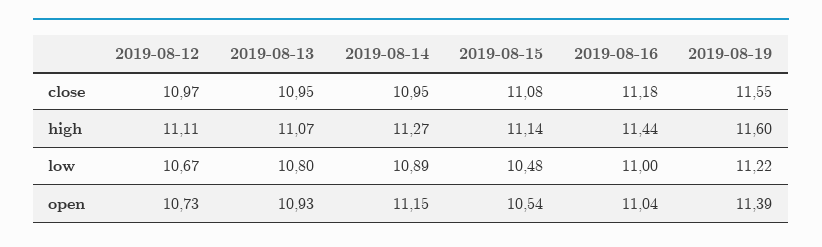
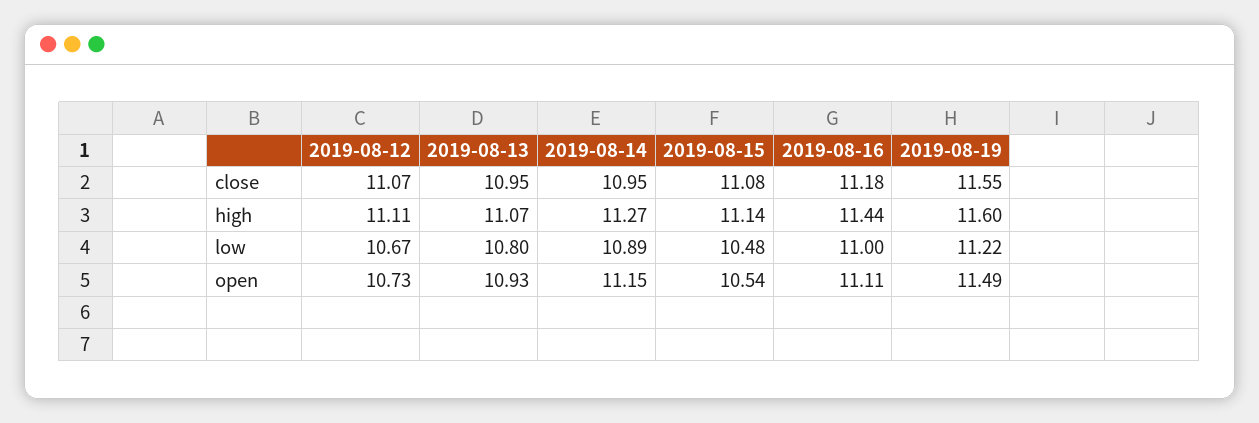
  {
    "2019-08-12": {
-     "close": 10.97,
+     "close": 11.07,
      "high": 11.11,
      "low": 10.67,
      "open": 10.73
    },
    "2019-08-13": {
      "close": 10.95,
      "high": 11.07,
      "low": 10.8,
      "open": 10.93
    },
    "2019-08-14": {
      "close": 10.95,
      "high": 11.27,
      "low": 10.89,
      "open": 11.15
    },
    "2019-08-15": {
      "close": 11.08,
      "high": 11.14,
      "low": 10.48,
      "open": 10.54
    },
    "2019-08-16": {
      "close": 11.18,
      "high": 11.44,
      "low": 11,
-     "open": 11.04
+     "open": 11.11
    },
    "2019-08-19": {
      "close": 11.55,
      "high": 11.6,
      "low": 11.22,
-     "open": 11.39
+     "open": 11.49
    }
  }

